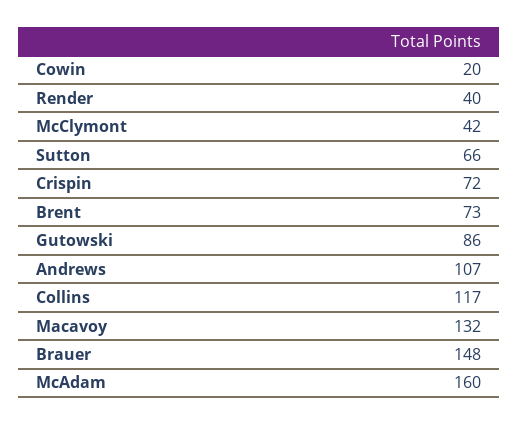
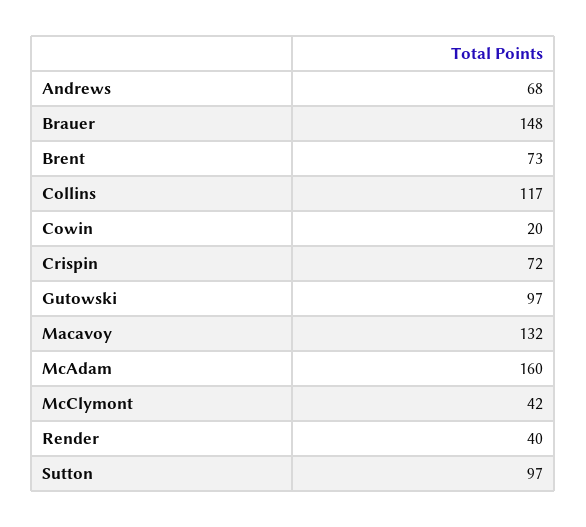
  {
    "Cowin": 20,
    "Render": 40,
    "McClymont": 42,
-   "Sutton": 66,
+   "Sutton": 97,
    "Crispin": 72,
    "Brent": 73,
-   "Gutowski": 86,
+   "Gutowski": 97,
-   "Andrews": 107,
+   "Andrews": 68,
    "Collins": 117,
    "Macavoy": 132,
    "Brauer": 148,
    "McAdam": 160
  }

